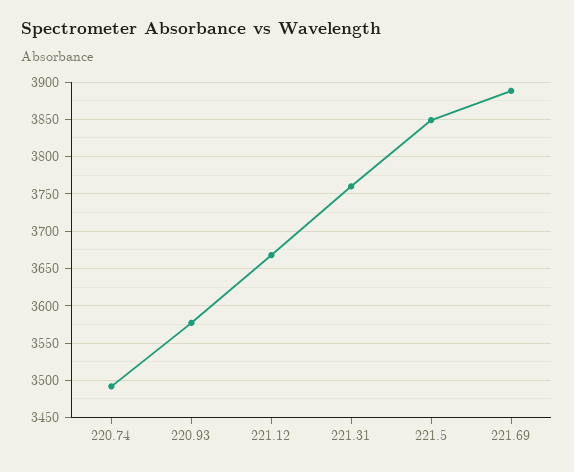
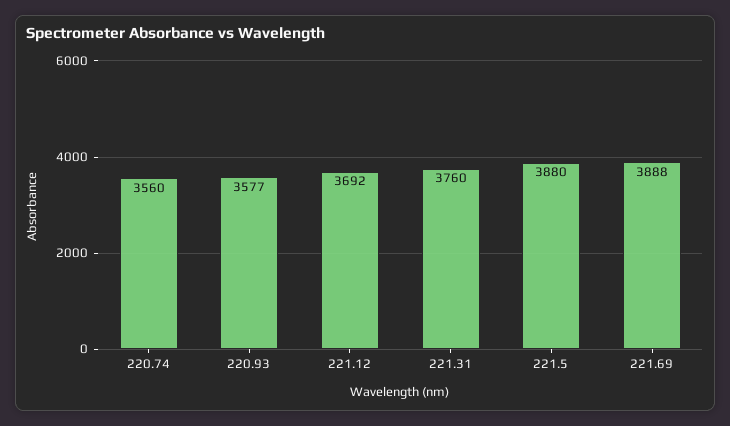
  {
-   "220.74": 3490,
+   "220.74": 3560,
    "220.93": 3577,
-   "221.12": 3670,
+   "221.12": 3692,
    "221.31": 3760,
-   "221.5": 3850,
+   "221.5": 3880,
    "221.69": 3888
  }

